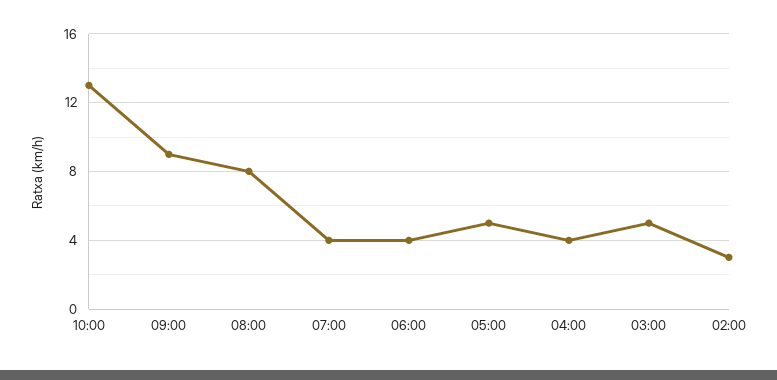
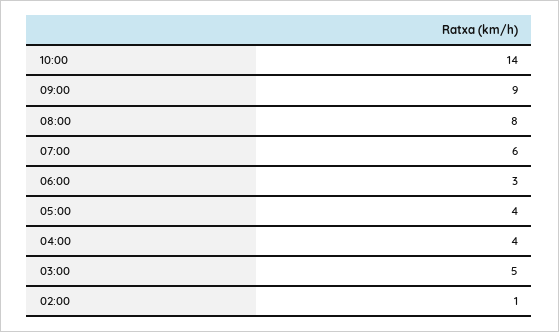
  {
-   "10:00": 13,
+   "10:00": 14,
    "09:00": 9,
    "08:00": 8,
-   "07:00": 4,
+   "07:00": 6,
-   "06:00": 4,
+   "06:00": 3,
-   "05:00": 5,
+   "05:00": 4,
    "04:00": 4,
    "03:00": 5,
-   "02:00": 3
+   "02:00": 1
  }

